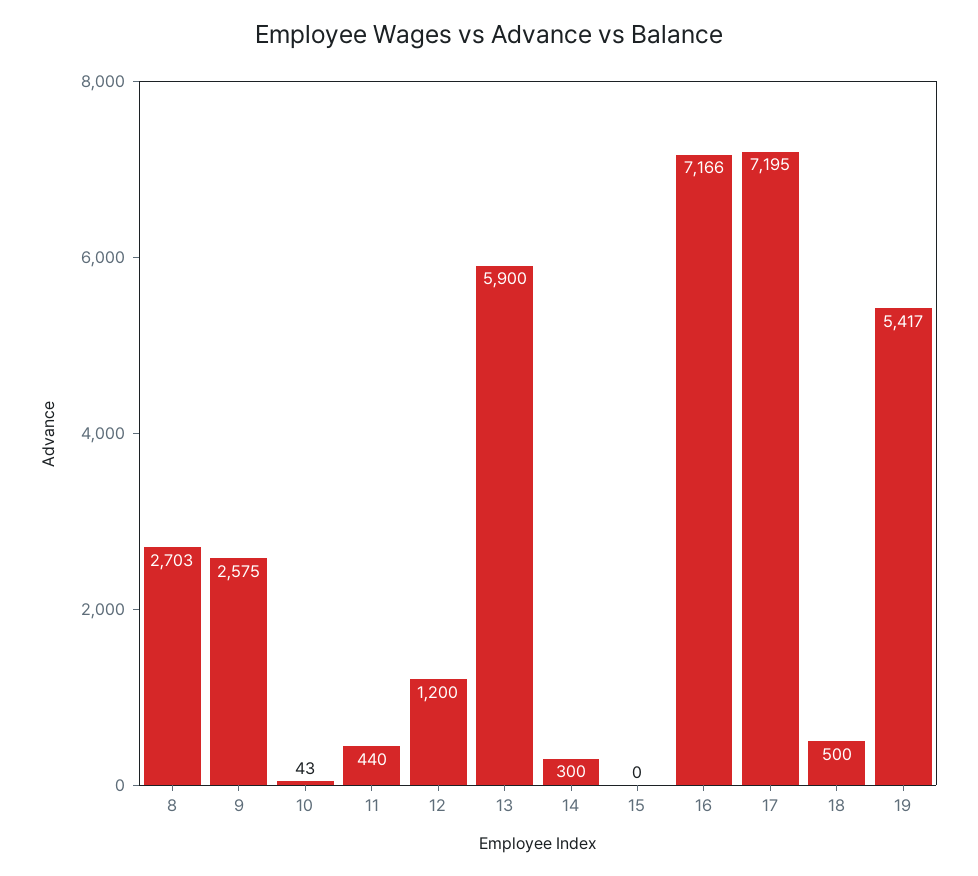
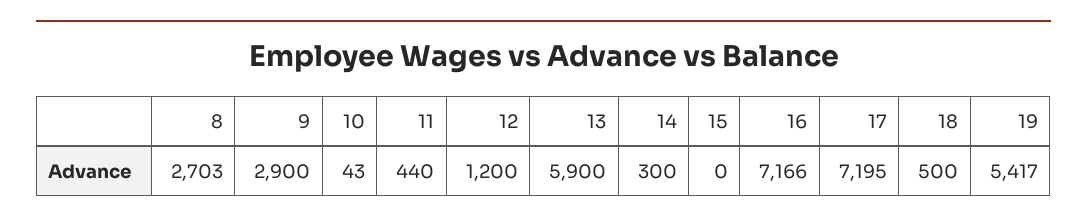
  {
    "8": 2703,
-   "9": 2575,
+   "9": 2900,
    "10": 43,
    "11": 440,
    "12": 1200,
    "13": 5900,
    "14": 300,
    "15": 0,
    "16": 7166,
    "17": 7195,
    "18": 500,
    "19": 5417
  }

